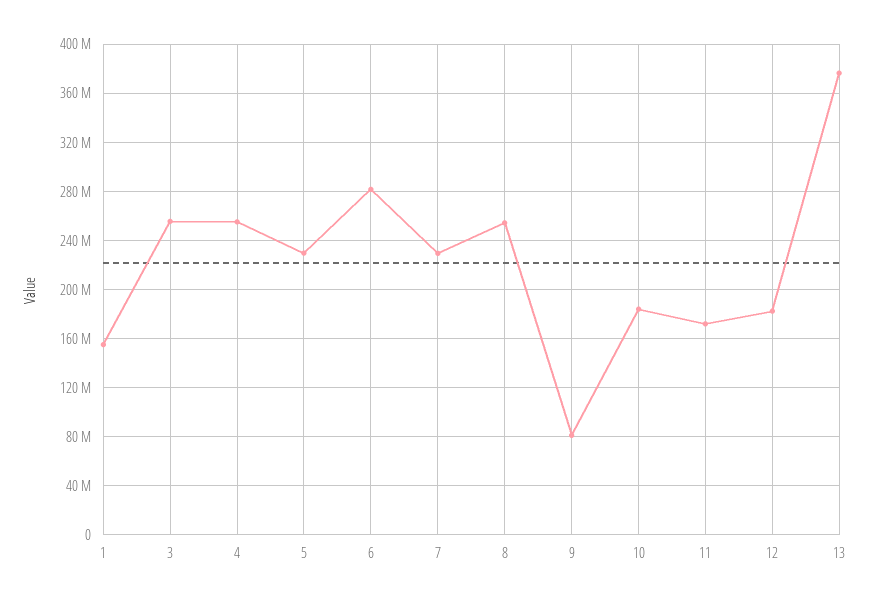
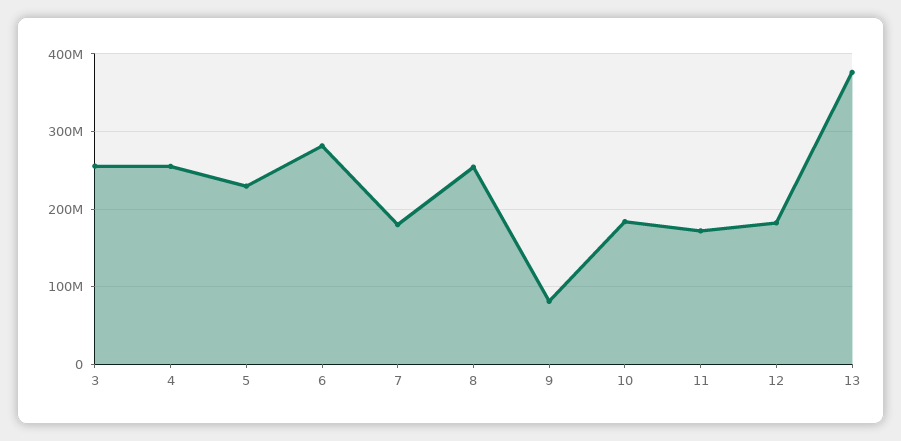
  {
-   "1": 155000000,
    "3": 255000000,
    "4": 255000000,
    "5": 230000000,
    "6": 280000000,
-   "7": 230000000,
+   "7": 180000000,
    "8": 255000000,
    "9": 80000000,
    "10": 185000000,
    "11": 170000000,
    "12": 180000000,
    "13": 375000000
  }

